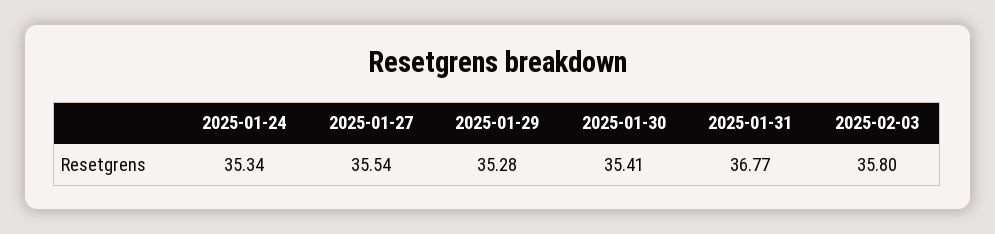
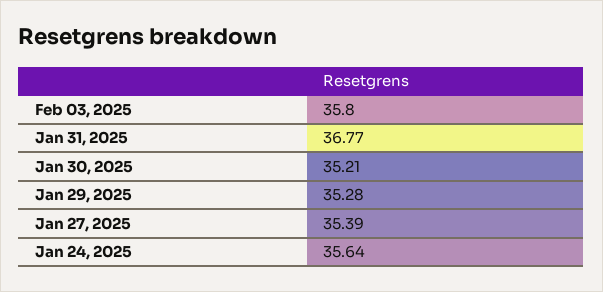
  {
-   "2025-01-24": 35.34,
+   "2025-01-24": 35.64,
-   "2025-01-27": 35.54,
+   "2025-01-27": 35.39,
    "2025-01-29": 35.28,
-   "2025-01-30": 35.41,
+   "2025-01-30": 35.21,
    "2025-01-31": 36.77,
    "2025-02-03": 35.8
  }

